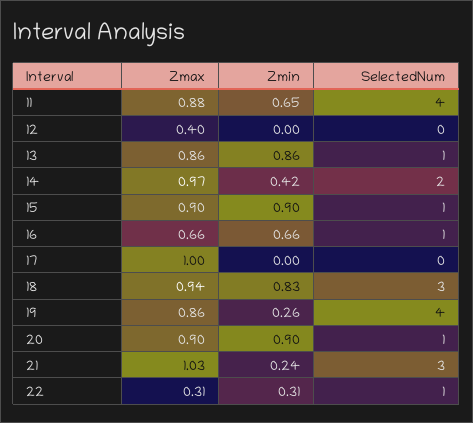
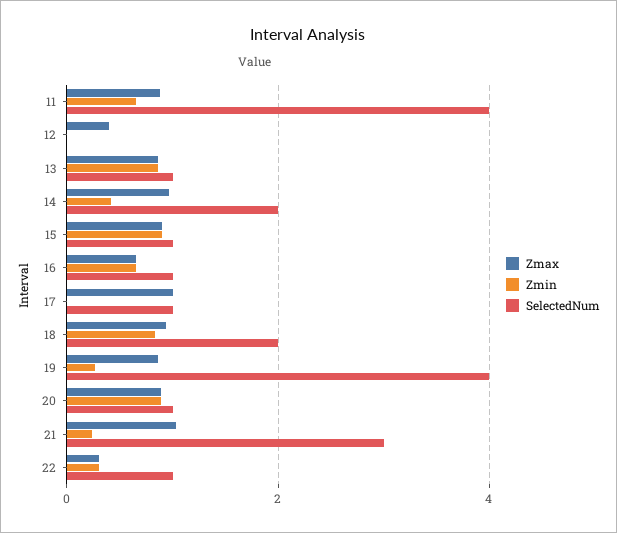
  {
    "Zmax": {
      "11": 0.88,
      "12": 0.4,
      "13": 0.86,
      "14": 0.97,
      "15": 0.9,
      "16": 0.66,
      "17": 1,
      "18": 0.94,
      "19": 0.86,
      "20": 0.9,
      "21": 1.03,
      "22": 0.31
    },
    "Zmin": {
      "11": 0.65,
      "12": 0,
      "13": 0.86,
      "14": 0.42,
      "15": 0.9,
      "16": 0.66,
      "17": 0,
      "18": 0.83,
      "19": 0.26,
      "20": 0.9,
      "21": 0.24,
      "22": 0.31
    },
    "SelectedNum": {
      "11": 4,
      "12": 0,
      "13": 1,
      "14": 2,
      "15": 1,
      "16": 1,
-     "17": 0,
+     "17": 1,
-     "18": 3,
+     "18": 2,
      "19": 4,
      "20": 1,
      "21": 3,
      "22": 1
    }
  }

